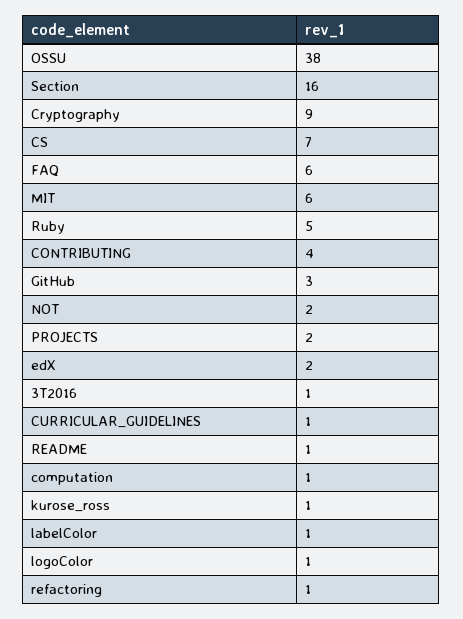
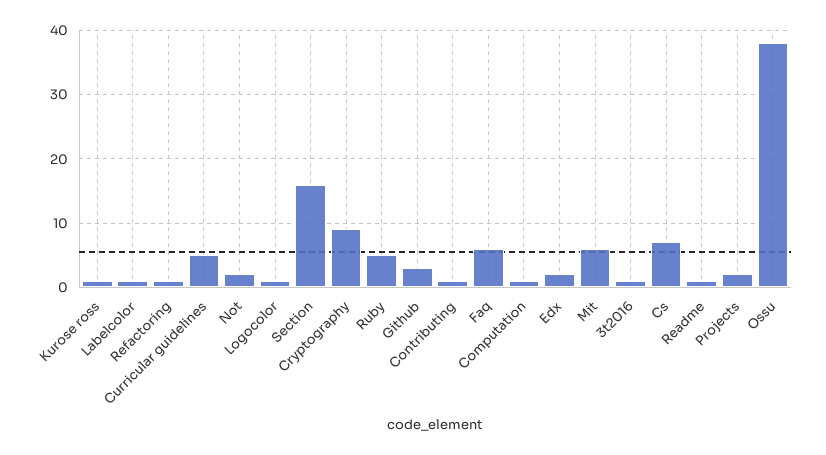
  {
    "OSSU": 38,
    "Section": 16,
    "Cryptography": 9,
    "CS": 7,
    "FAQ": 6,
    "MIT": 6,
    "Ruby": 5,
-   "CONTRIBUTING": 4,
+   "CONTRIBUTING": 1,
    "GitHub": 3,
    "NOT": 2,
    "PROJECTS": 2,
    "edX": 2,
    "3T2016": 1,
-   "CURRICULAR_GUIDELINES": 1,
+   "CURRICULAR_GUIDELINES": 5,
    "README": 1,
    "computation": 1,
    "kurose_ross": 1,
    "labelColor": 1,
    "logoColor": 1,
    "refactoring": 1
  }

